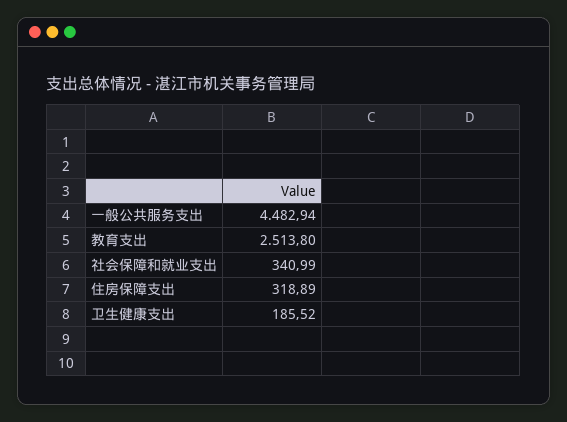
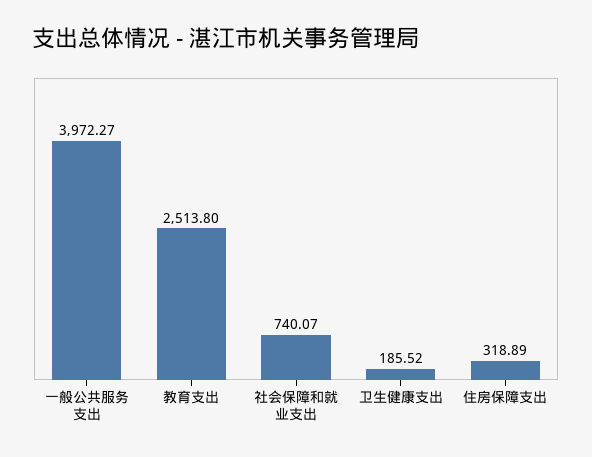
  {
-   "一般公共服务支出": 4482.94,
+   "一般公共服务支出": 3972.27,
    "教育支出": 2513.8,
-   "社会保障和就业支出": 340.99,
+   "社会保障和就业支出": 740.07,
    "住房保障支出": 318.89,
    "卫生健康支出": 185.52
  }

